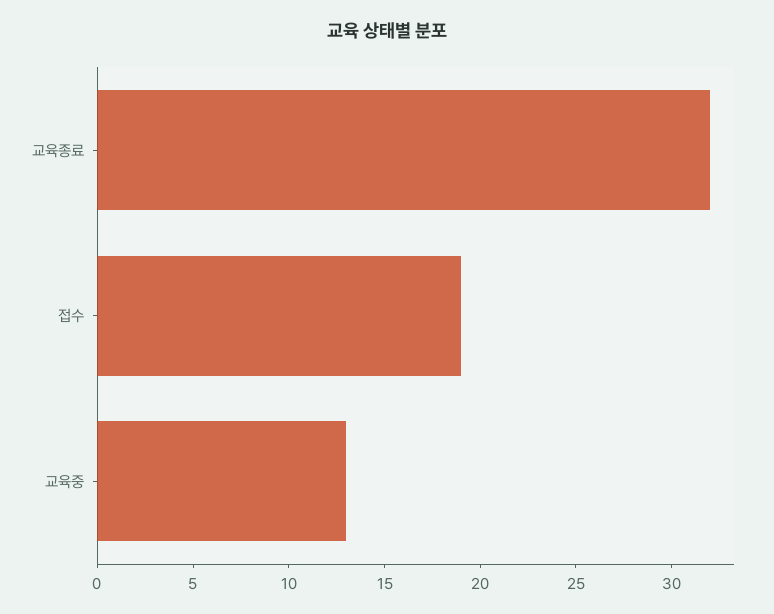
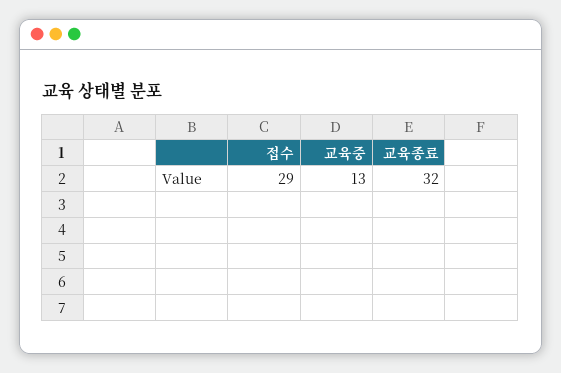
  {
    "교육종료": 32,
-   "접수": 19,
+   "접수": 29,
    "교육중": 13
  }

